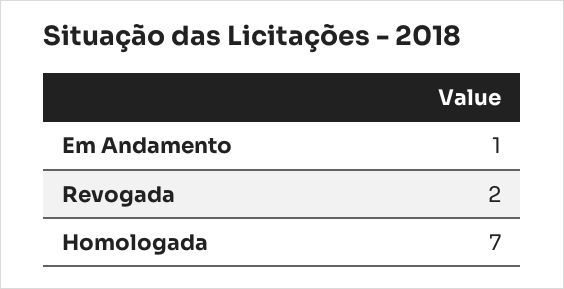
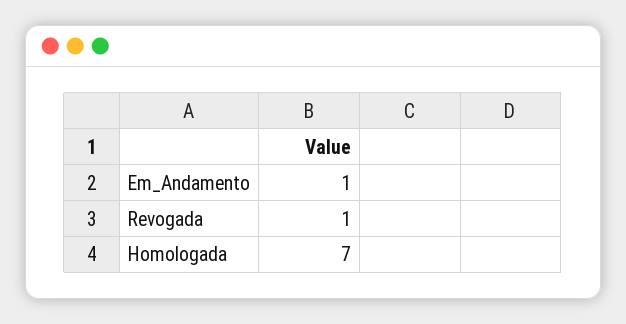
  {
    "Em Andamento": 1,
-   "Revogada": 2,
+   "Revogada": 1,
    "Homologada": 7
  }

